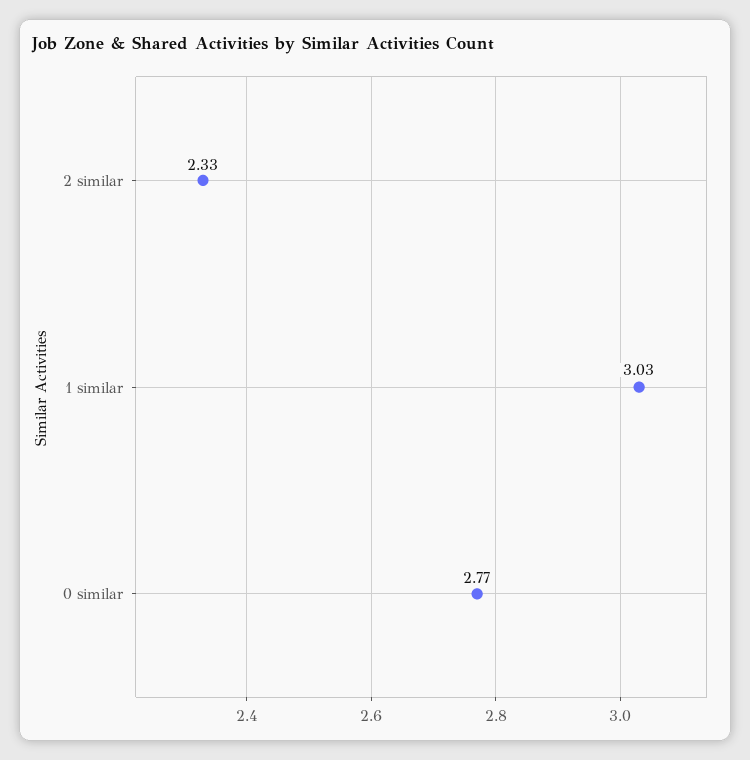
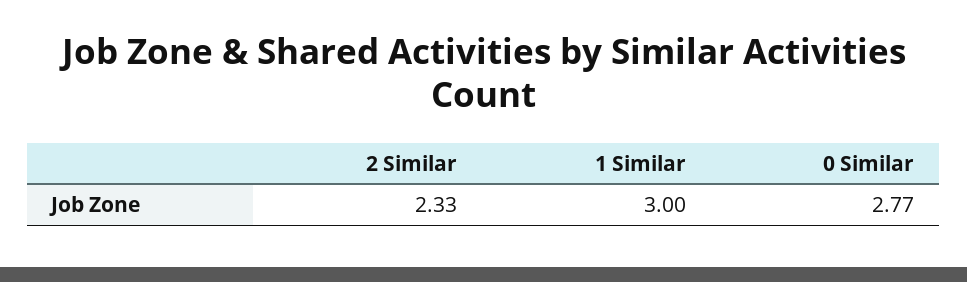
  {
    "2 similar": 2.33,
-   "1 similar": 3.03,
+   "1 similar": 3,
    "0 similar": 2.77
  }

